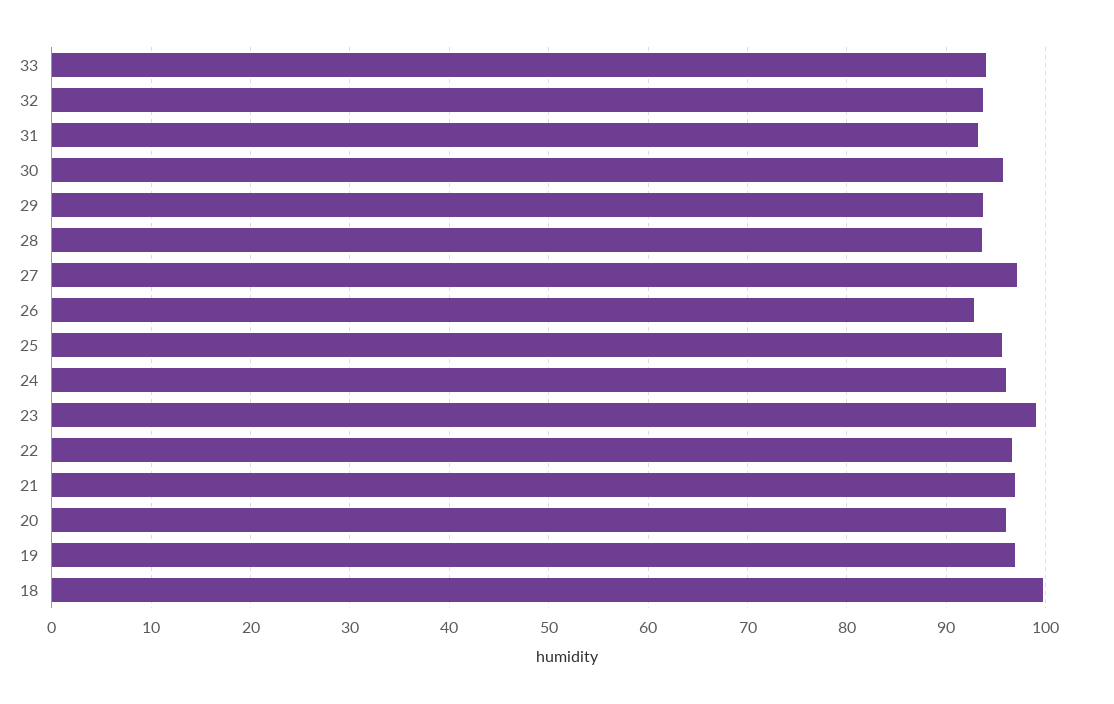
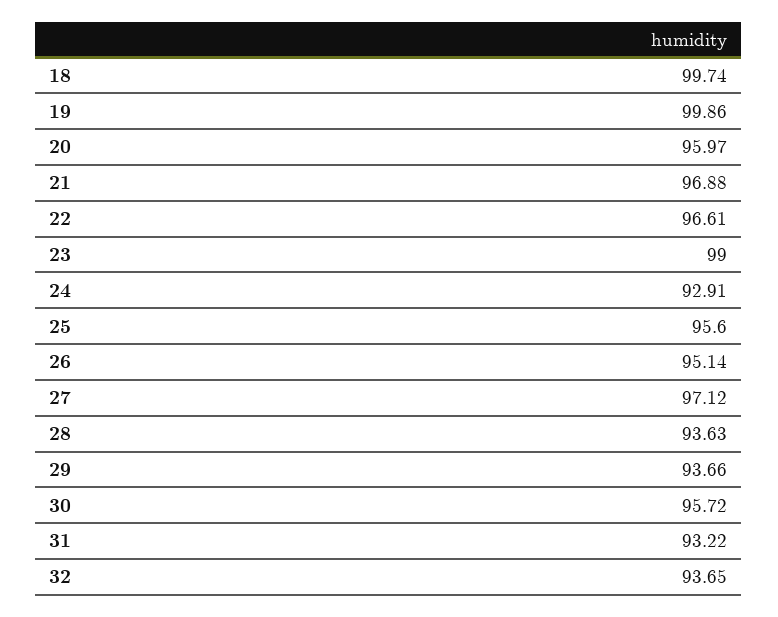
  {
-   "33": 94,
    "32": 93.65,
    "31": 93.22,
    "30": 95.72,
    "29": 93.66,
    "28": 93.63,
    "27": 97.12,
-   "26": 93,
+   "26": 95.14,
    "25": 95.6,
-   "24": 96,
+   "24": 92.91,
    "23": 99,
    "22": 96.61,
    "21": 96.88,
    "20": 95.97,
-   "19": 97,
+   "19": 99.86,
    "18": 99.74
  }

